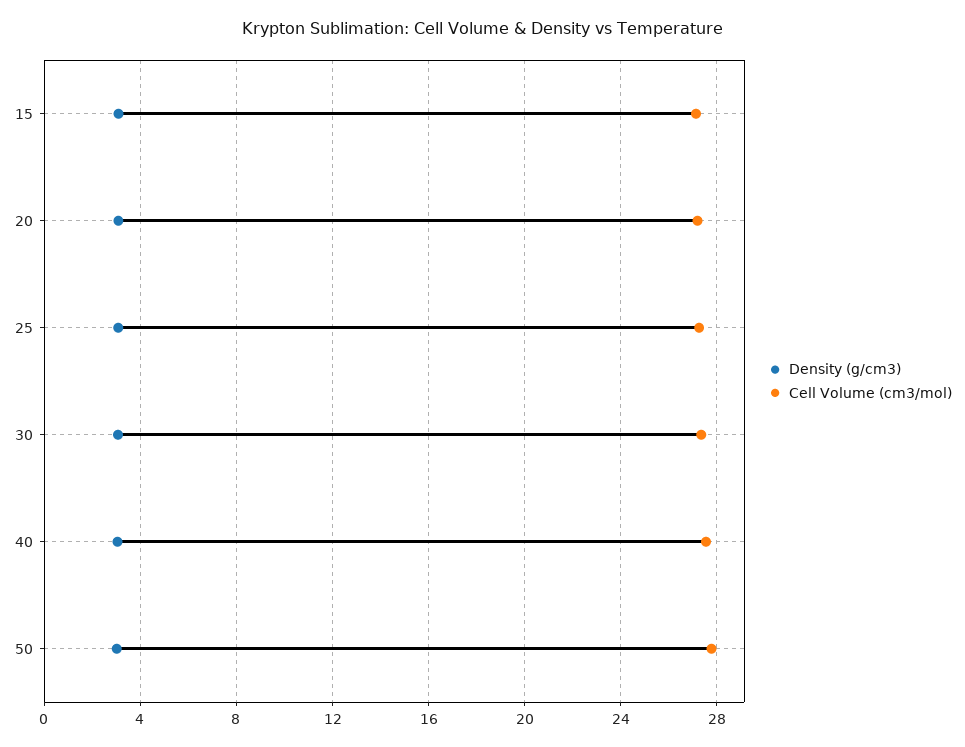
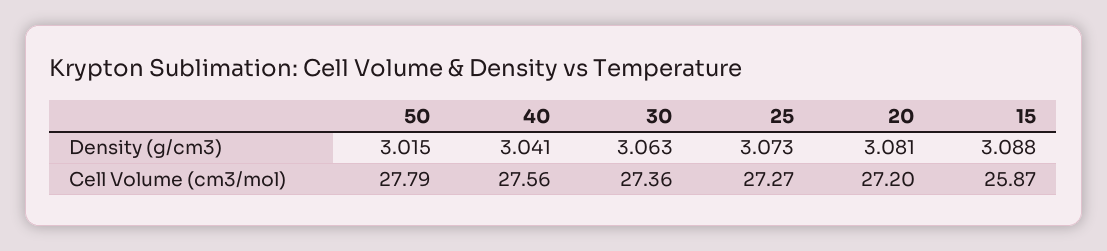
  {
    "Density (g/cm3)": {
      "15": 3.088,
      "20": 3.081,
      "25": 3.073,
      "30": 3.063,
      "40": 3.041,
      "50": 3.015
    },
    "Cell Volume (cm3/mol)": {
-     "15": 27,
+     "15": 25.87,
      "20": 27.2,
      "25": 27.27,
      "30": 27.36,
      "40": 27.56,
      "50": 27.79
    }
  }

